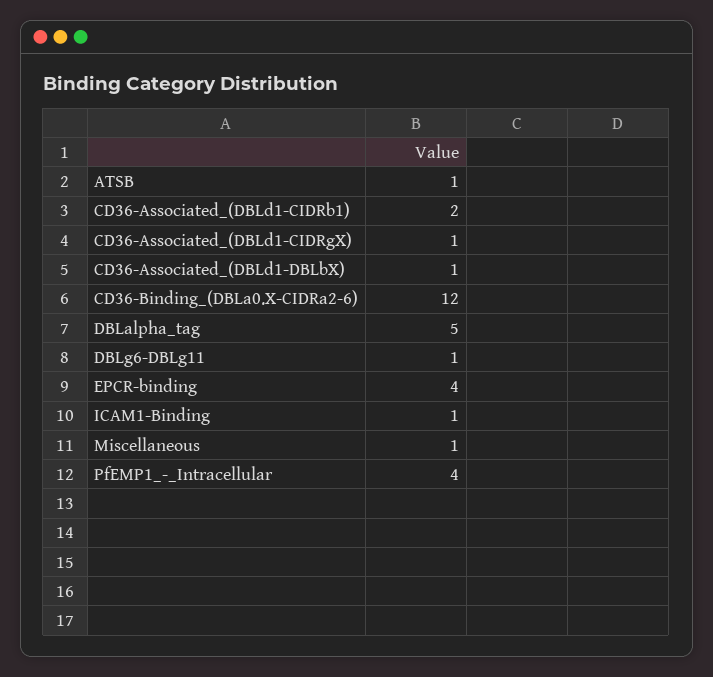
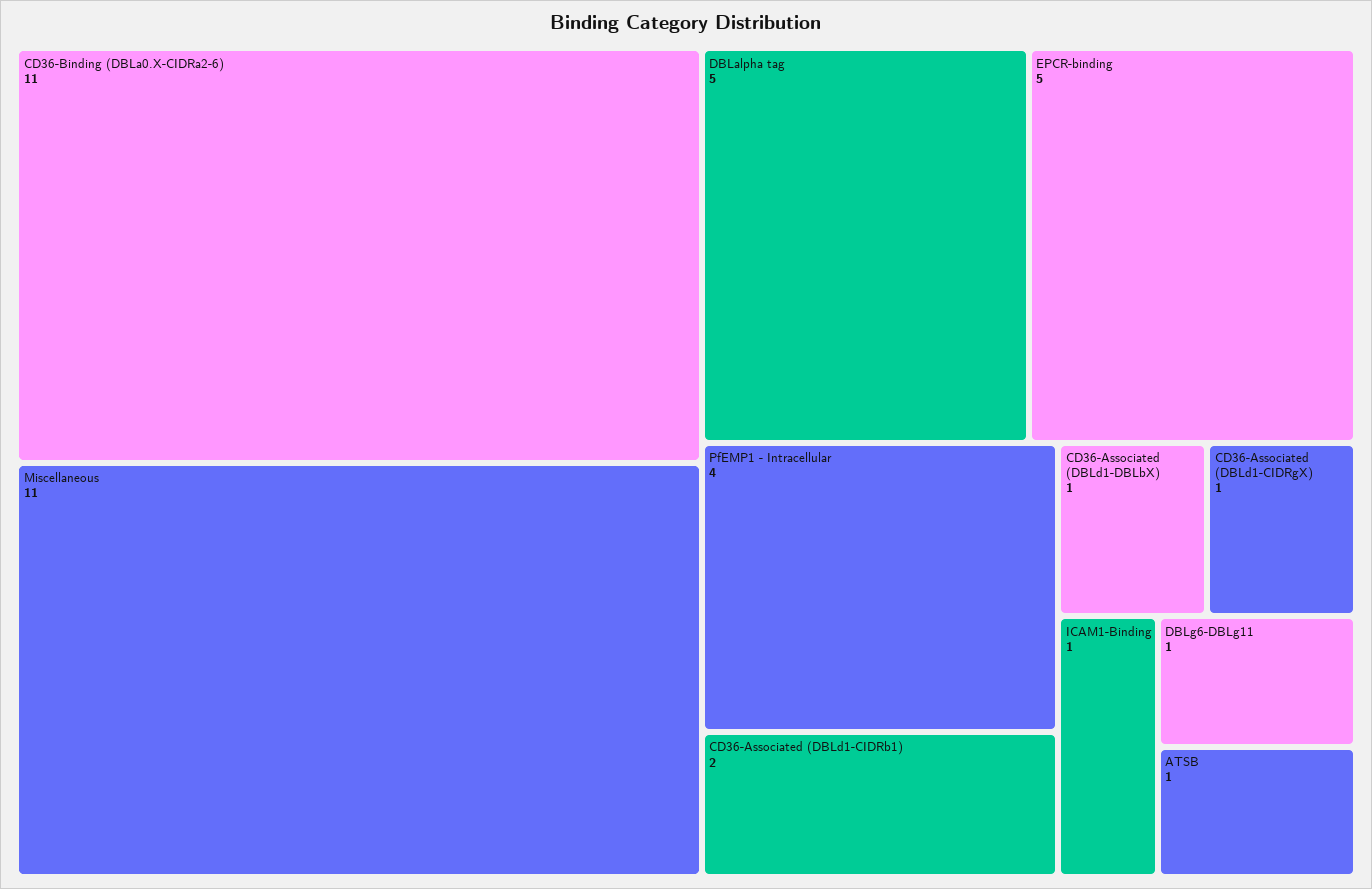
  {
    "ATSB": 1,
    "CD36-Associated_(DBLd1-CIDRb1)": 2,
    "CD36-Associated_(DBLd1-CIDRgX)": 1,
    "CD36-Associated_(DBLd1-DBLbX)": 1,
-   "CD36-Binding_(DBLa0.X-CIDRa2-6)": 12,
+   "CD36-Binding_(DBLa0.X-CIDRa2-6)": 11,
    "DBLalpha_tag": 5,
    "DBLg6-DBLg11": 1,
-   "EPCR-binding": 4,
+   "EPCR-binding": 5,
    "ICAM1-Binding": 1,
-   "Miscellaneous": 1,
+   "Miscellaneous": 11,
    "PfEMP1_-_Intracellular": 4
  }

